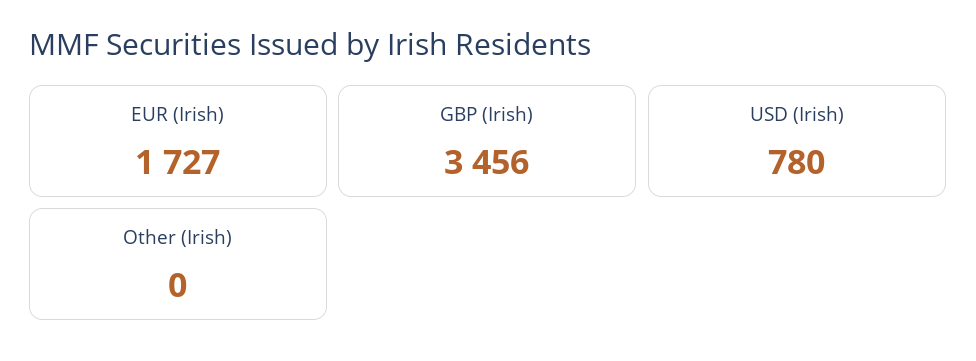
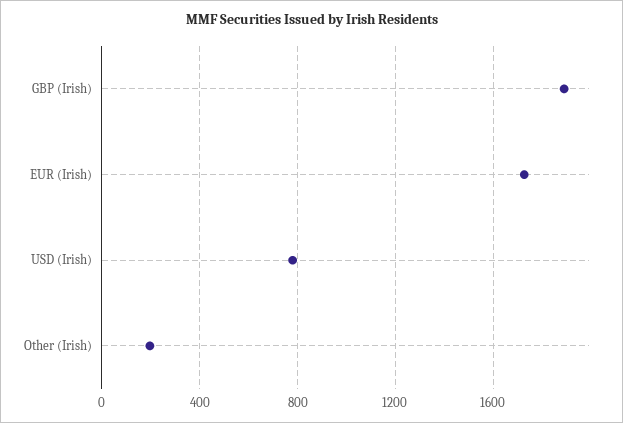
  {
    "EUR (Irish)": 1727,
-   "GBP (Irish)": 3456,
+   "GBP (Irish)": 1900,
    "USD (Irish)": 780,
-   "Other (Irish)": 0
+   "Other (Irish)": 200
  }

